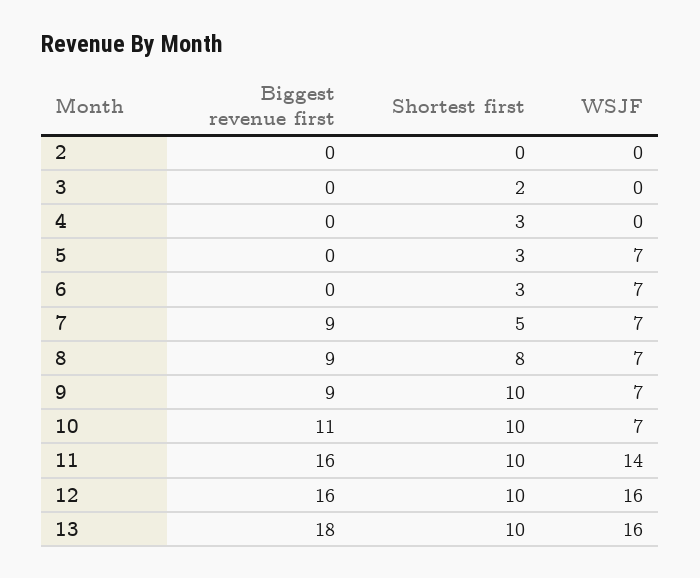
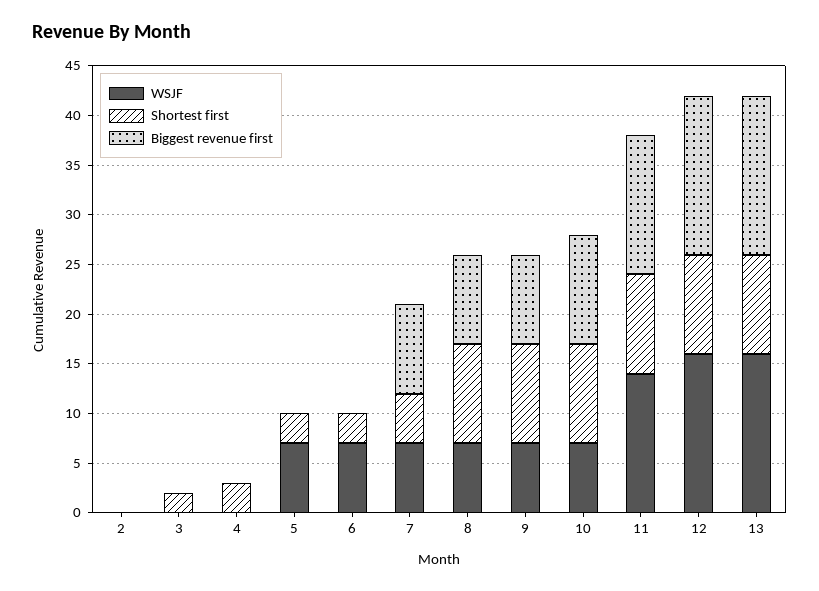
  {
    "Biggest revenue first": {
      "2": 0,
      "3": 0,
      "4": 0,
      "5": 0,
      "6": 0,
      "7": 9,
      "8": 9,
      "9": 9,
      "10": 11,
-     "11": 16,
+     "11": 14,
      "12": 16,
-     "13": 18
+     "13": 16
    },
    "Shortest first": {
      "2": 0,
      "3": 2,
      "4": 3,
      "5": 3,
      "6": 3,
      "7": 5,
-     "8": 8,
+     "8": 10,
      "9": 10,
      "10": 10,
      "11": 10,
      "12": 10,
      "13": 10
    },
    "WSJF": {
      "2": 0,
      "3": 0,
      "4": 0,
      "5": 7,
      "6": 7,
      "7": 7,
      "8": 7,
      "9": 7,
      "10": 7,
      "11": 14,
      "12": 16,
      "13": 16
    }
  }

